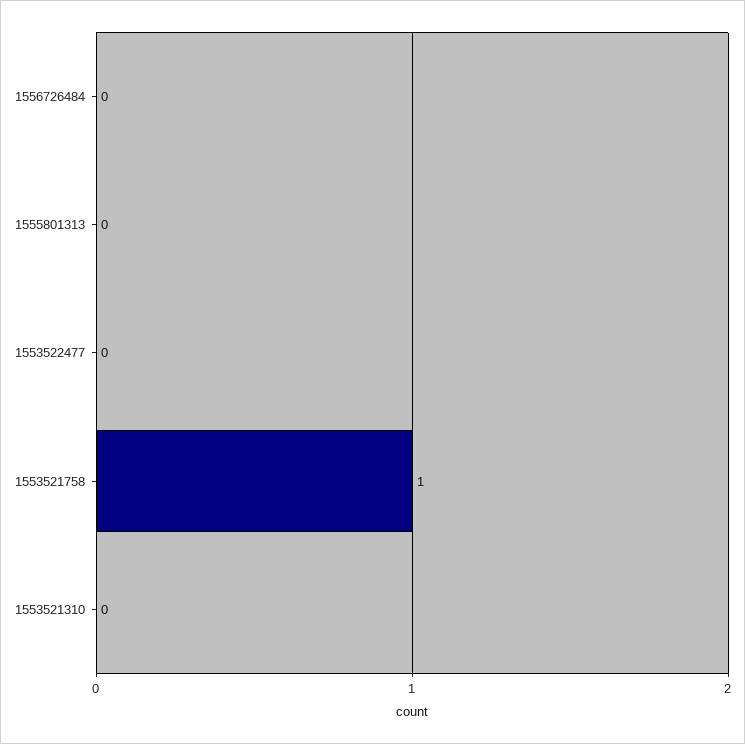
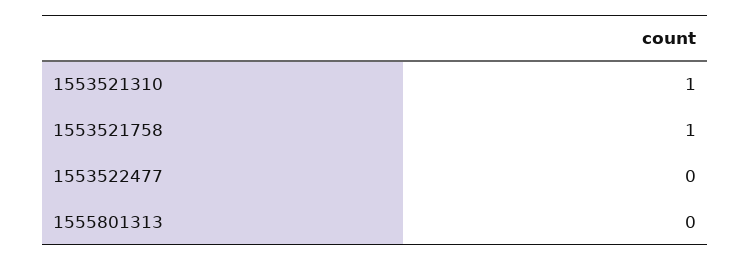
  {
-   "1556726484": 0,
    "1555801313": 0,
    "1553522477": 0,
    "1553521758": 1,
-   "1553521310": 0
+   "1553521310": 1
  }

